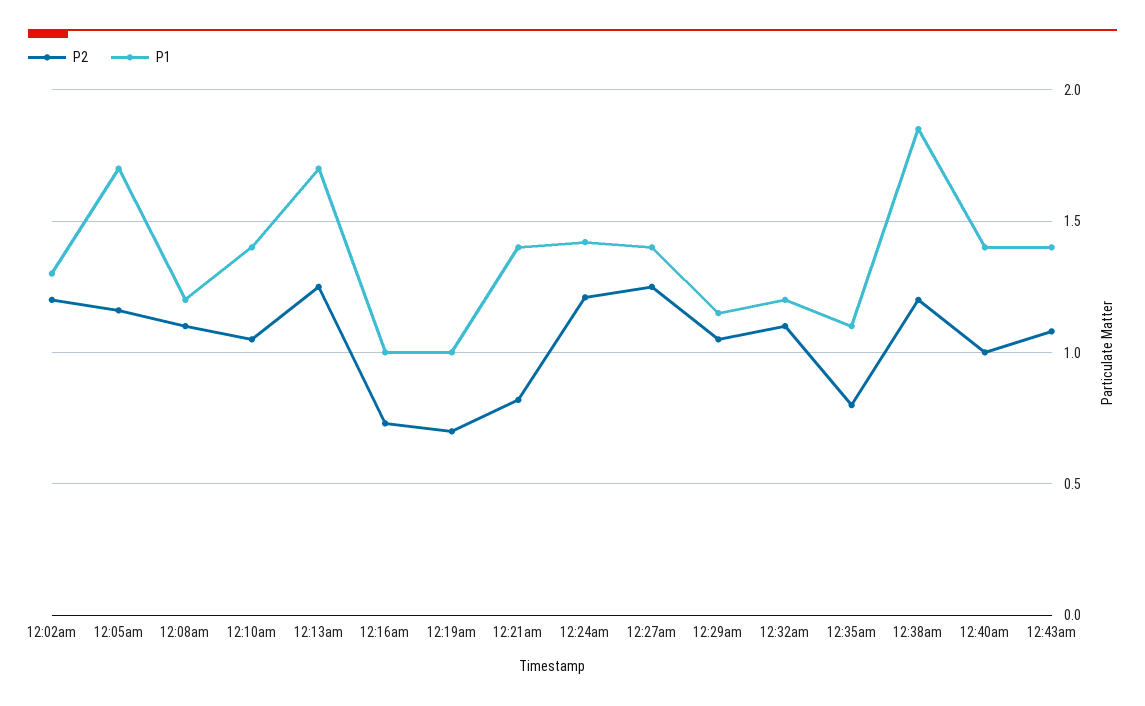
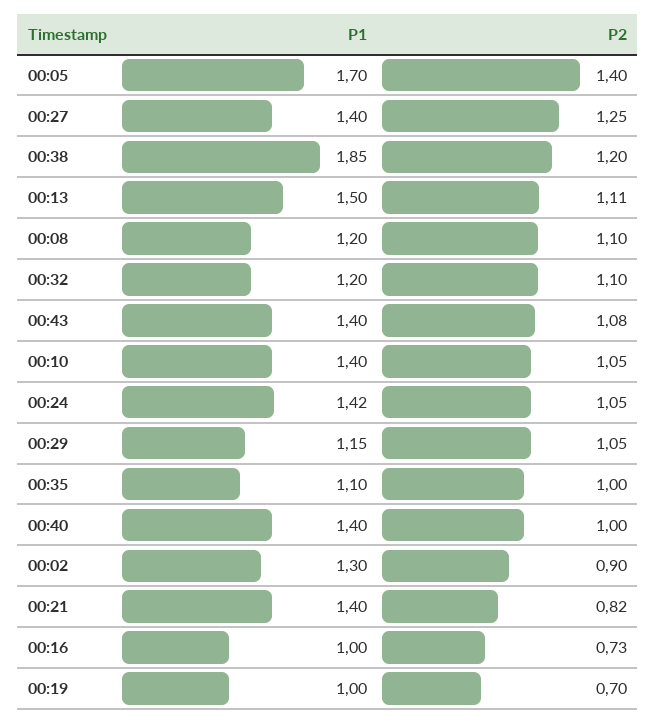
  {
    "P2": {
-     "12:02am": 1.2,
+     "12:02am": 0.9,
-     "12:05am": 1.15,
+     "12:05am": 1.4,
      "12:08am": 1.1,
      "12:10am": 1.05,
-     "12:13am": 1.25,
+     "12:13am": 1.11,
      "12:16am": 0.73,
      "12:19am": 0.7,
      "12:21am": 0.82,
-     "12:24am": 1.2,
+     "12:24am": 1.05,
      "12:27am": 1.25,
      "12:29am": 1.05,
      "12:32am": 1.1,
-     "12:35am": 0.8,
+     "12:35am": 1,
      "12:38am": 1.2,
      "12:40am": 1,
      "12:43am": 1.08
    },
    "P1": {
      "12:02am": 1.3,
      "12:05am": 1.7,
      "12:08am": 1.2,
      "12:10am": 1.4,
-     "12:13am": 1.7,
+     "12:13am": 1.5,
      "12:16am": 1,
      "12:19am": 1,
      "12:21am": 1.4,
      "12:24am": 1.42,
      "12:27am": 1.4,
      "12:29am": 1.15,
      "12:32am": 1.2,
      "12:35am": 1.1,
      "12:38am": 1.85,
      "12:40am": 1.4,
      "12:43am": 1.4
    }
  }

